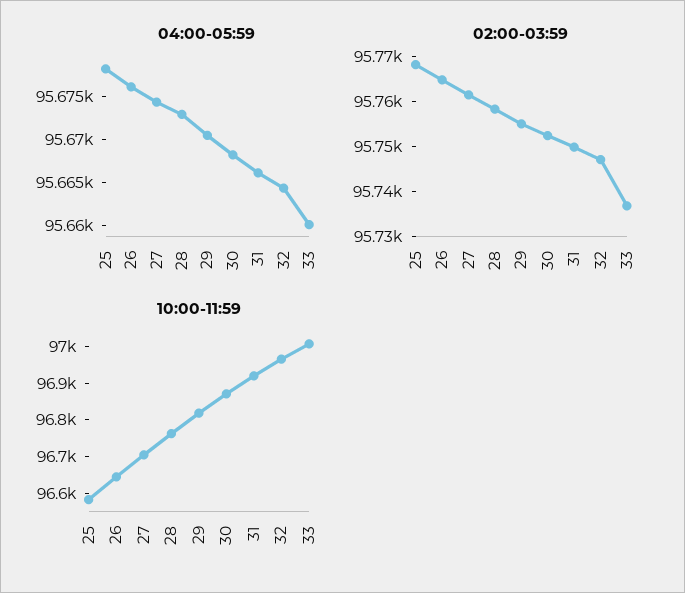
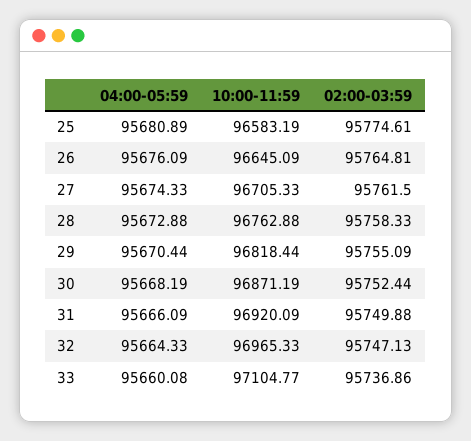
  {
    "04:00-05:59": {
-     "25": 95678,
+     "25": 95680.89,
      "26": 95676.09,
      "27": 95674.33,
      "28": 95672.88,
      "29": 95670.44,
      "30": 95668.19,
      "31": 95666.09,
      "32": 95664.33,
      "33": 95660.08
    },
    "02:00-03:59": {
-     "25": 95768,
+     "25": 95774.61,
      "26": 95764.81,
      "27": 95761.5,
      "28": 95758.33,
      "29": 95755.09,
      "30": 95752.44,
      "31": 95749.88,
      "32": 95747.13,
      "33": 95736.86
    },
    "10:00-11:59": {
      "25": 96583.19,
      "26": 96645.09,
      "27": 96705.33,
      "28": 96762.88,
      "29": 96818.44,
      "30": 96871.19,
      "31": 96920.09,
      "32": 96965.33,
-     "33": 97000
+     "33": 97104.77
    }
  }

